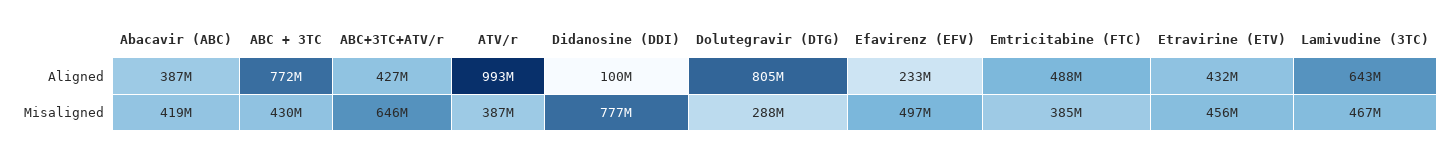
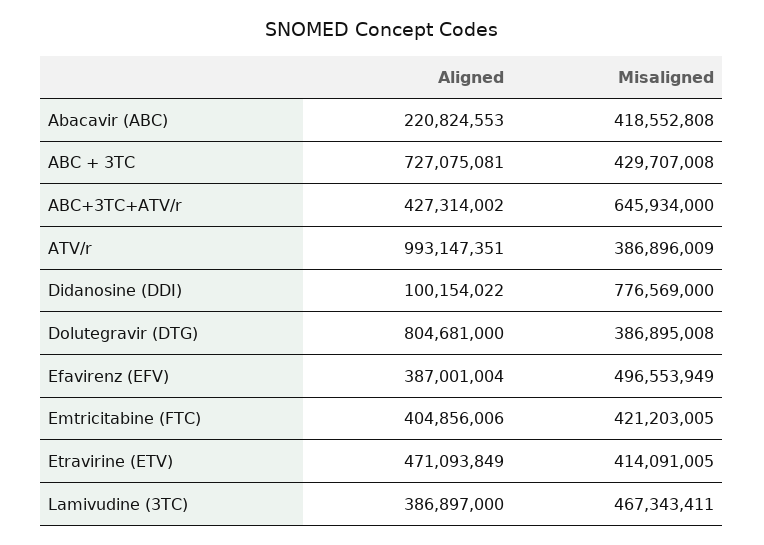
  {
    "Abacavir (ABC)": {
-     "Aligned": 387000000,
+     "Aligned": 220824553,
      "Misaligned": 418552808
    },
    "ABC + 3TC": {
-     "Aligned": 772000000,
+     "Aligned": 727075081,
      "Misaligned": 429707008
    },
    "ABC+3TC+ATV/r": {
      "Aligned": 427314002,
      "Misaligned": 645934000
    },
    "ATV/r": {
      "Aligned": 993147351,
      "Misaligned": 386896009
    },
    "Didanosine (DDI)": {
      "Aligned": 100154022,
      "Misaligned": 776569000
    },
    "Dolutegravir (DTG)": {
      "Aligned": 804681000,
-     "Misaligned": 288000000
+     "Misaligned": 386895008
    },
    "Efavirenz (EFV)": {
-     "Aligned": 233000000,
+     "Aligned": 387001004,
      "Misaligned": 496553949
    },
    "Emtricitabine (FTC)": {
-     "Aligned": 488000000,
+     "Aligned": 404856006,
-     "Misaligned": 385000000
+     "Misaligned": 421203005
    },
    "Etravirine (ETV)": {
-     "Aligned": 432000000,
+     "Aligned": 471093849,
-     "Misaligned": 456000000
+     "Misaligned": 414091005
    },
    "Lamivudine (3TC)": {
-     "Aligned": 643000000,
+     "Aligned": 386897000,
      "Misaligned": 467343411
    }
  }

